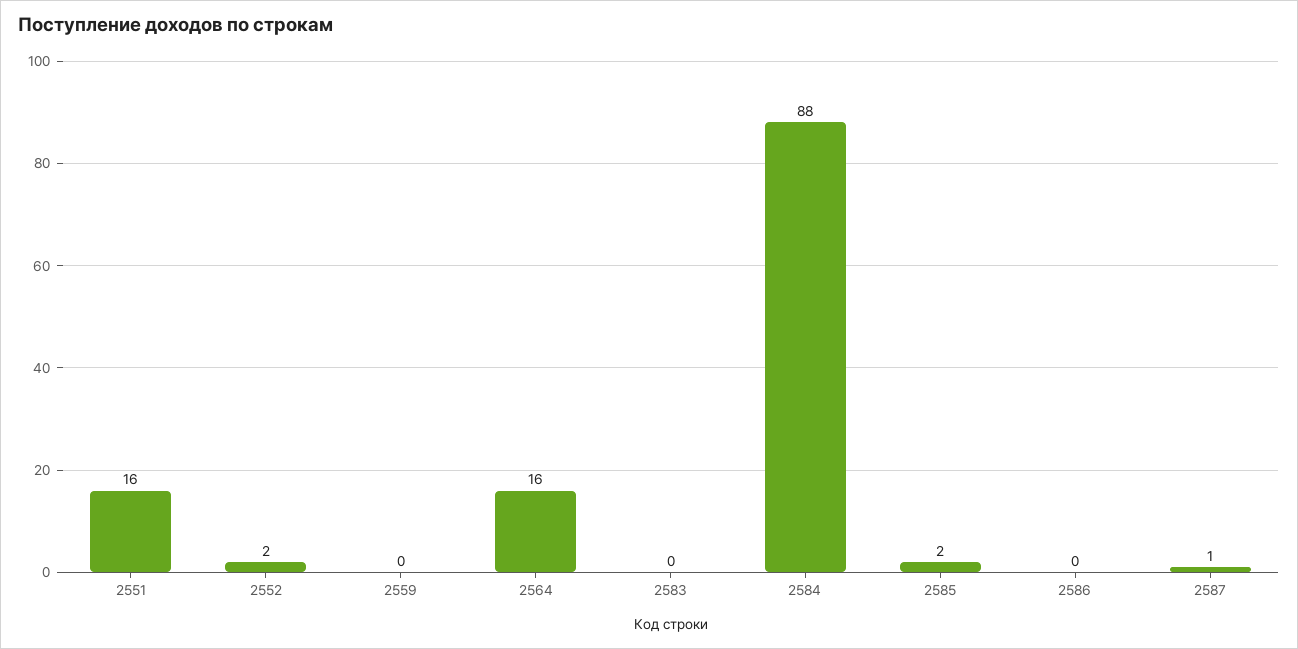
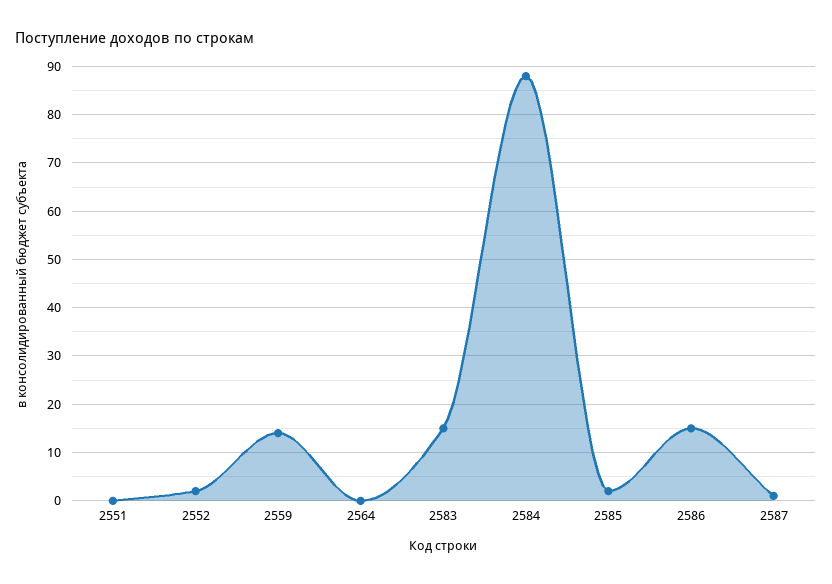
  {
-   "2551": 16,
+   "2551": 0,
    "2552": 2,
-   "2559": 0,
+   "2559": 15,
-   "2564": 16,
+   "2564": 0,
-   "2583": 0,
+   "2583": 15,
    "2584": 88,
    "2585": 2,
-   "2586": 0,
+   "2586": 15,
    "2587": 1
  }

